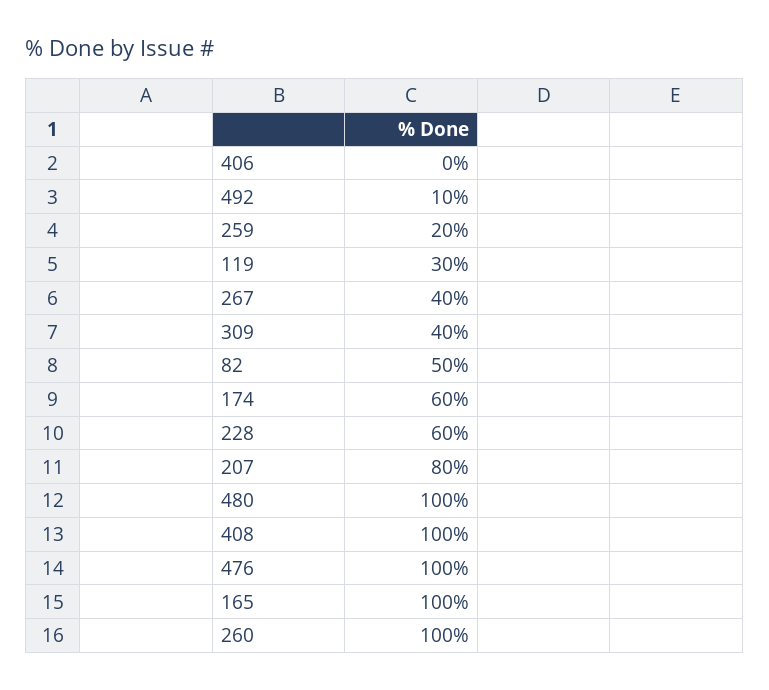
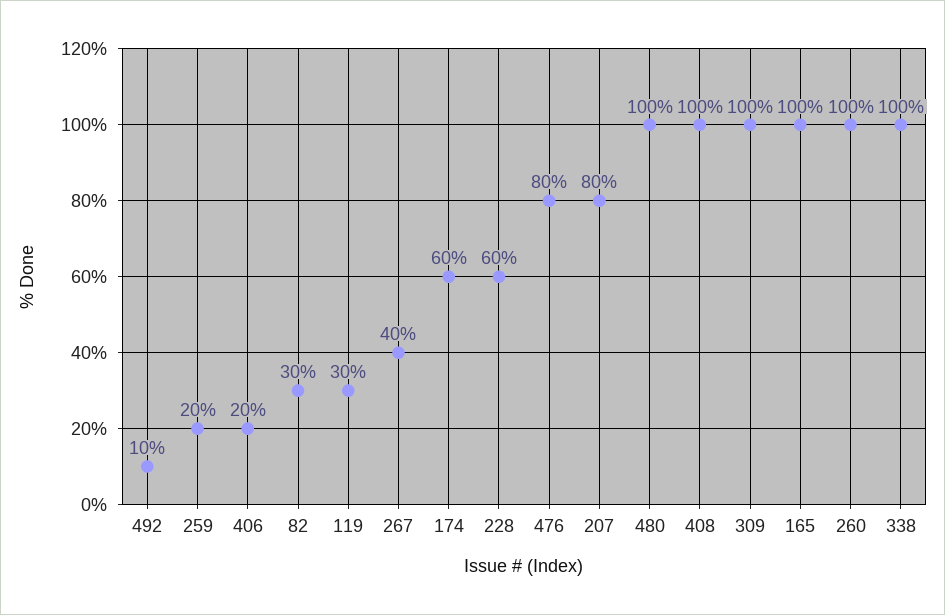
  {
-   "406": 0,
+   "406": 20,
    "492": 10,
    "259": 20,
    "119": 30,
    "267": 40,
-   "309": 40,
+   "309": 100,
-   "82": 50,
+   "82": 30,
    "174": 60,
    "228": 60,
    "207": 80,
    "480": 100,
    "408": 100,
-   "476": 100,
+   "476": 80,
    "165": 100,
-   "260": 100
+   "260": 100,
+   "338": 100
  }

